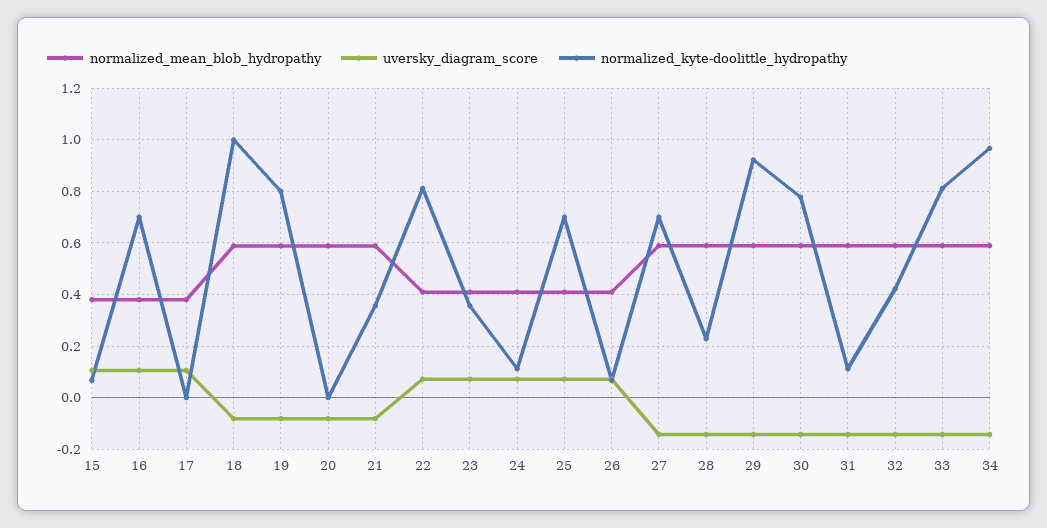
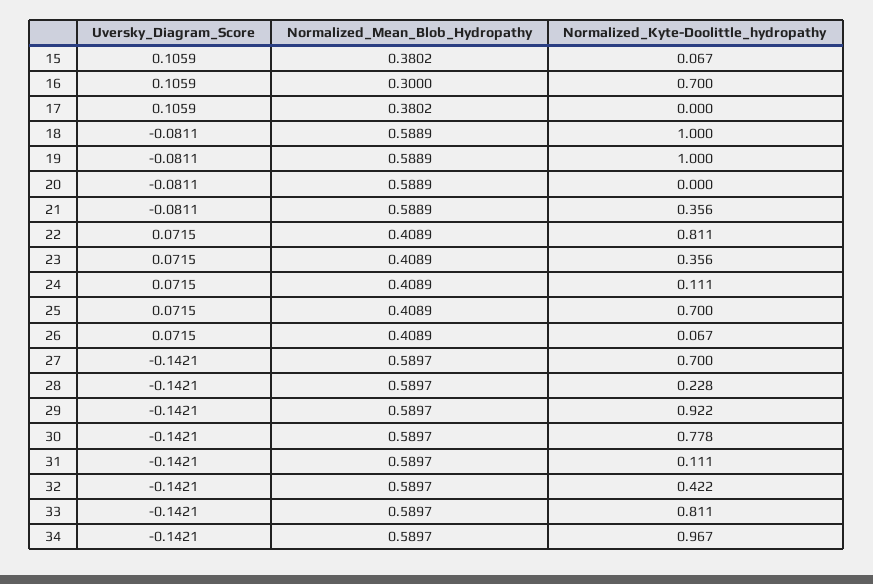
  {
    "normalized_mean_blob_hydropathy": {
      "15": 0.3802,
-     "16": 0.375,
+     "16": 0.3,
      "17": 0.3802,
      "18": 0.5889,
      "19": 0.5889,
      "20": 0.5889,
      "21": 0.5889,
      "22": 0.4089,
      "23": 0.4089,
      "24": 0.4089,
      "25": 0.4089,
      "26": 0.4089,
      "27": 0.5897,
      "28": 0.5897,
      "29": 0.5897,
      "30": 0.5897,
      "31": 0.5897,
      "32": 0.5897,
      "33": 0.5897,
      "34": 0.5897
    },
    "uversky_diagram_score": {
      "15": 0.1059,
      "16": 0.1059,
      "17": 0.1059,
      "18": -0.0811,
      "19": -0.0811,
      "20": -0.0811,
      "21": -0.0811,
      "22": 0.0715,
      "23": 0.0715,
      "24": 0.0715,
      "25": 0.0715,
      "26": 0.0715,
      "27": -0.1421,
      "28": -0.1421,
      "29": -0.1421,
      "30": -0.1421,
      "31": -0.1421,
      "32": -0.1421,
      "33": -0.1421,
      "34": -0.1421
    },
    "normalized_kyte-doolittle_hydropathy": {
      "15": 0.067,
      "16": 0.7,
      "17": 0,
      "18": 1,
-     "19": 0.8,
+     "19": 1,
      "20": 0,
      "21": 0.356,
      "22": 0.811,
      "23": 0.356,
      "24": 0.111,
      "25": 0.7,
      "26": 0.067,
      "27": 0.7,
      "28": 0.228,
      "29": 0.922,
      "30": 0.778,
      "31": 0.111,
      "32": 0.422,
      "33": 0.811,
      "34": 0.967
    }
  }

